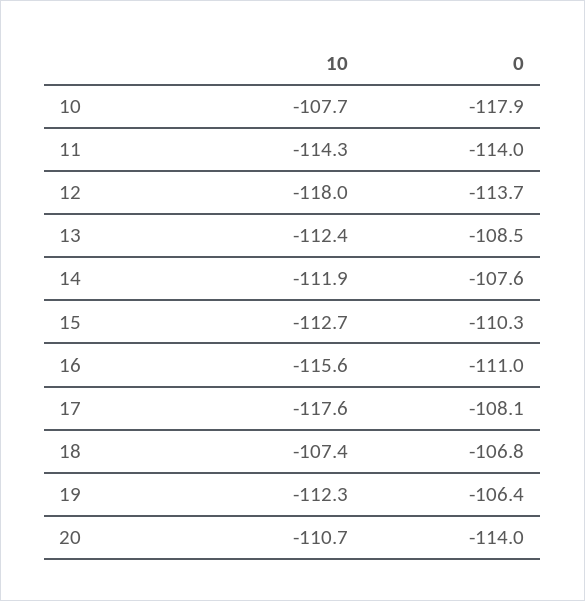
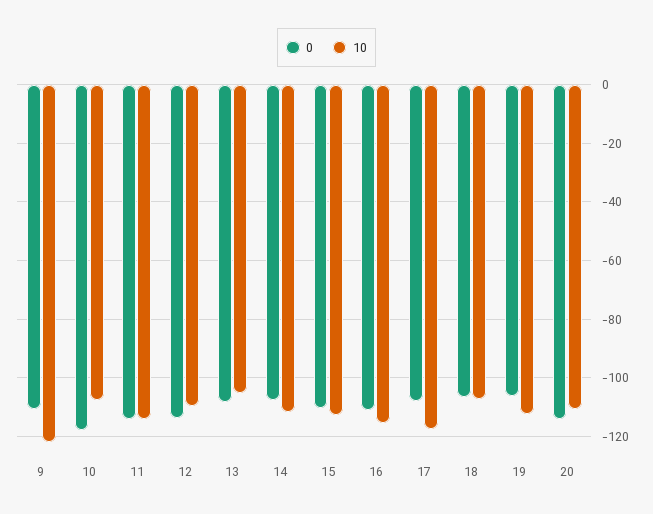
  {
    "10": {
      "10": -107.7,
      "11": -114.3,
-     "12": -118,
+     "12": -110,
-     "13": -112.4,
+     "13": -105,
      "14": -111.9,
      "15": -112.7,
      "16": -115.6,
      "17": -117.6,
      "18": -107.4,
      "19": -112.3,
-     "20": -110.7
+     "20": -110.7,
+     "9": -122.5
    },
    "0": {
      "10": -117.9,
      "11": -114,
      "12": -113.7,
      "13": -108.5,
      "14": -107.6,
      "15": -110.3,
      "16": -111,
      "17": -108.1,
      "18": -106.8,
      "19": -106.4,
-     "20": -114
+     "20": -114,
+     "9": -110
    }
  }

